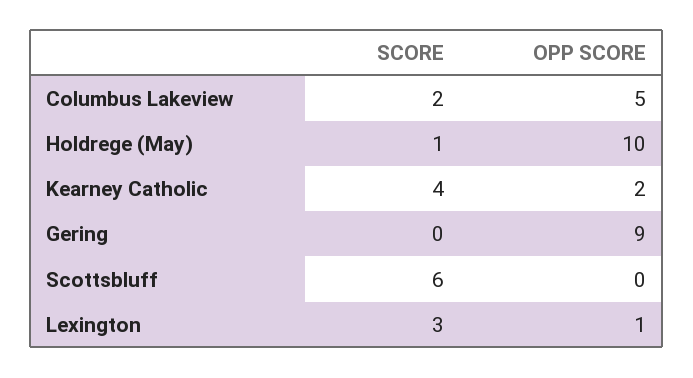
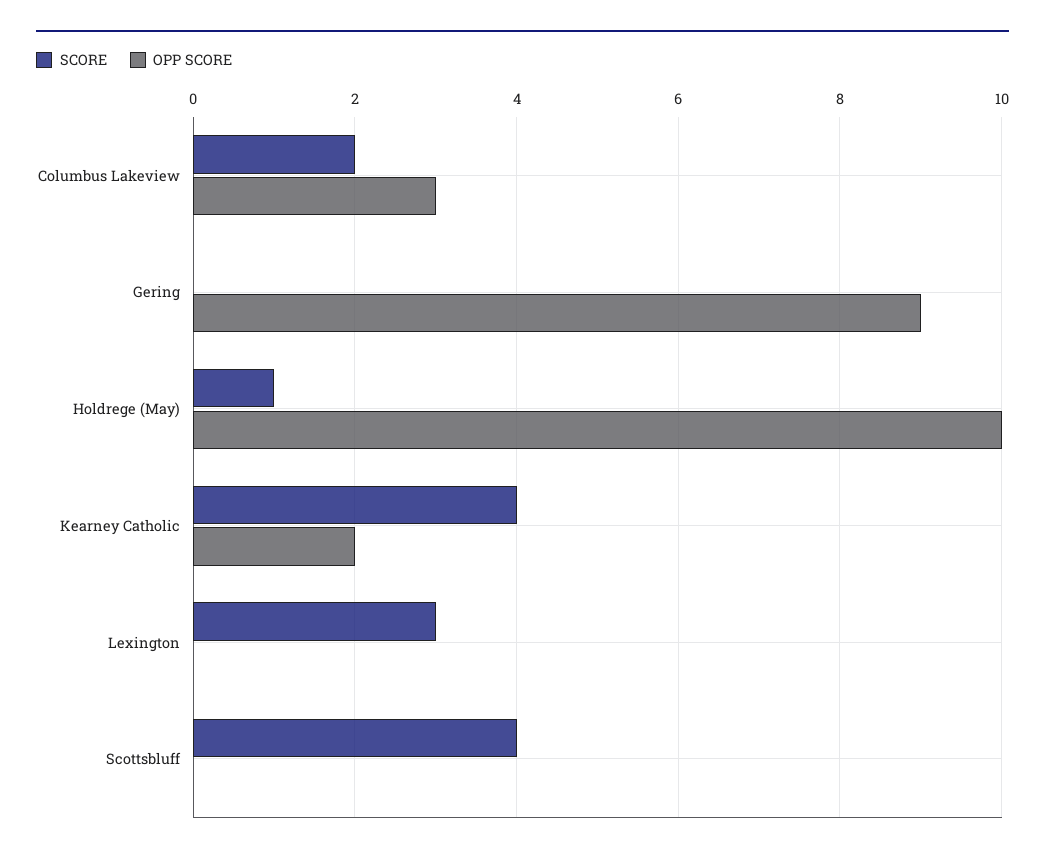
  {
    "SCORE": {
      "Columbus Lakeview": 2,
      "Holdrege (May)": 1,
      "Kearney Catholic": 4,
      "Gering": 0,
-     "Scottsbluff": 6,
+     "Scottsbluff": 4,
      "Lexington": 3
    },
    "OPP SCORE": {
-     "Columbus Lakeview": 5,
+     "Columbus Lakeview": 3,
      "Holdrege (May)": 10,
      "Kearney Catholic": 2,
      "Gering": 9,
      "Scottsbluff": 0,
-     "Lexington": 1
+     "Lexington": 0
    }
  }

